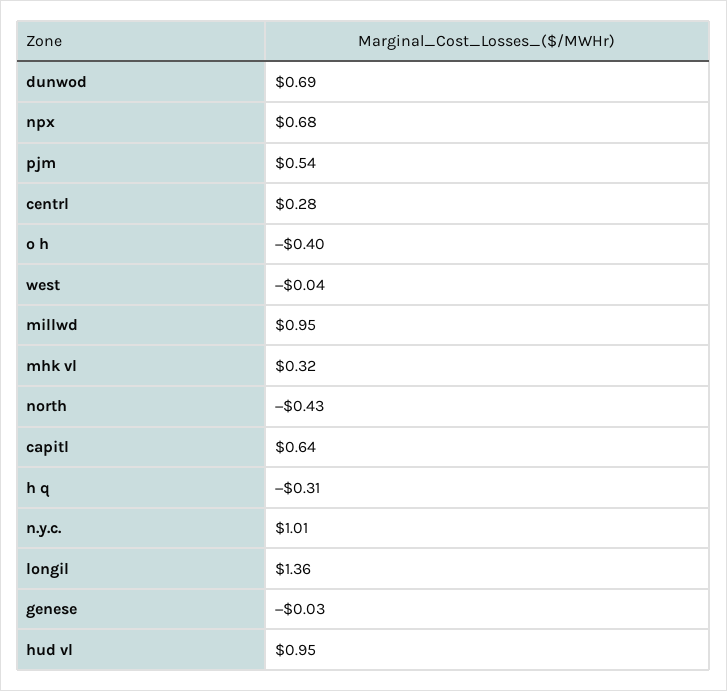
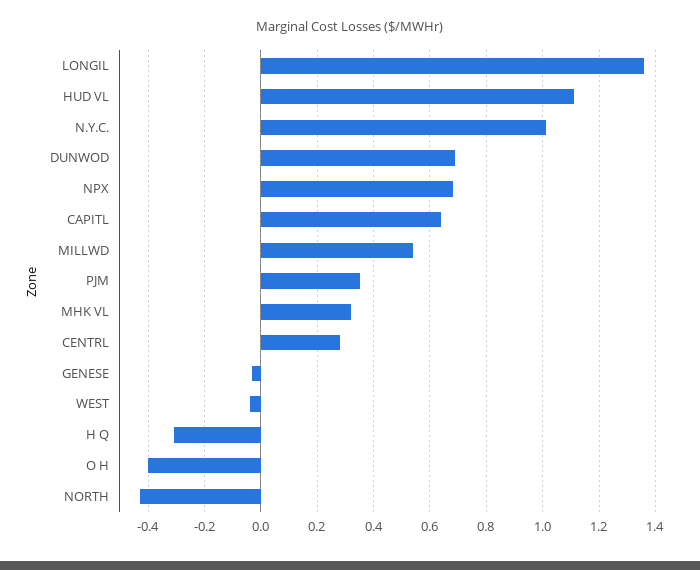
  {
    "dunwod": 0.69,
    "npx": 0.68,
-   "pjm": 0.54,
+   "pjm": 0.35,
    "centrl": 0.28,
    "o h": -0.4,
    "west": -0.04,
-   "millwd": 0.95,
+   "millwd": 0.55,
    "mhk vl": 0.32,
    "north": -0.43,
    "capitl": 0.64,
    "h q": -0.31,
    "n.y.c.": 1.01,
    "longil": 1.36,
    "genese": -0.03,
-   "hud vl": 0.95
+   "hud vl": 1.1
  }

